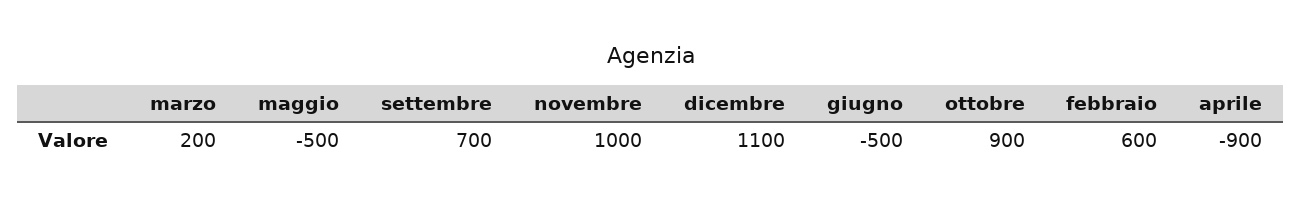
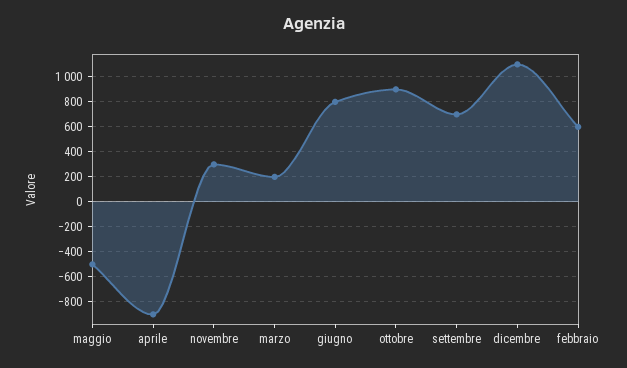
  {
    "marzo": 200,
    "maggio": -500,
    "settembre": 700,
-   "novembre": 1000,
+   "novembre": 300,
    "dicembre": 1100,
-   "giugno": -500,
+   "giugno": 800,
    "ottobre": 900,
    "febbraio": 600,
    "aprile": -900
  }

